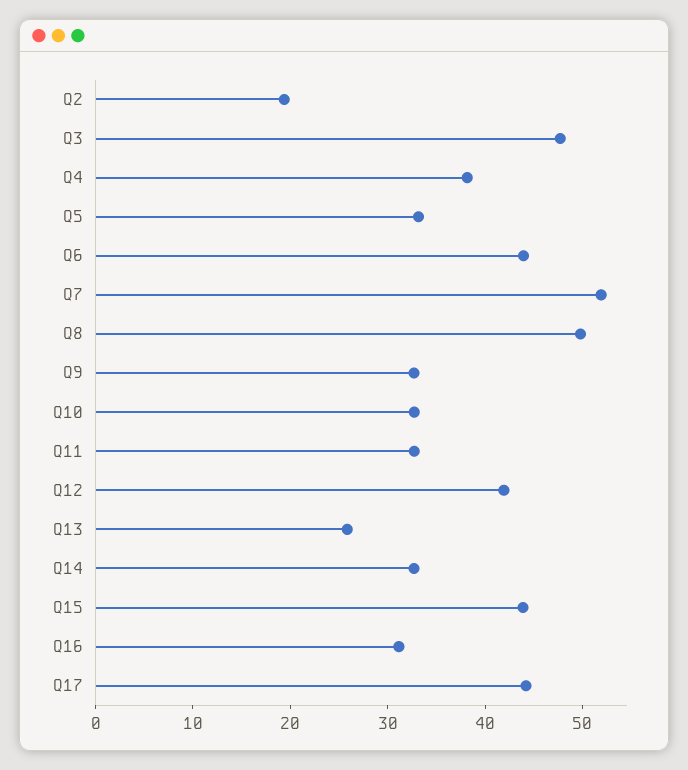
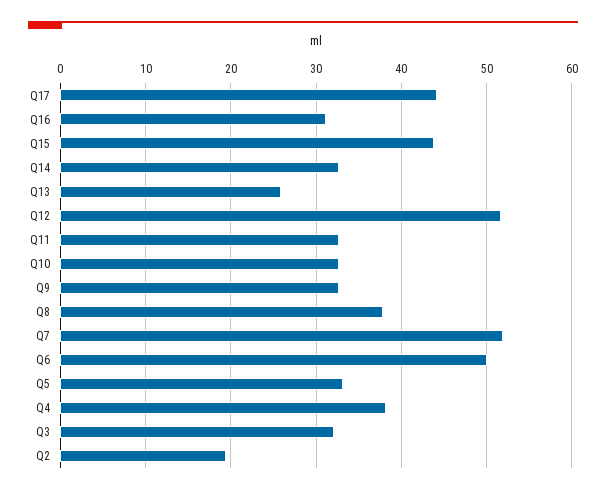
  {
    "Q2": 19,
-   "Q3": 48,
+   "Q3": 32,
    "Q4": 38,
    "Q5": 33,
-   "Q6": 44,
+   "Q6": 50,
    "Q7": 52,
-   "Q8": 50,
+   "Q8": 38,
    "Q9": 33,
    "Q10": 33,
    "Q11": 33,
-   "Q12": 42,
+   "Q12": 52,
    "Q13": 26,
    "Q14": 33,
    "Q15": 44,
    "Q16": 31,
    "Q17": 44
  }

